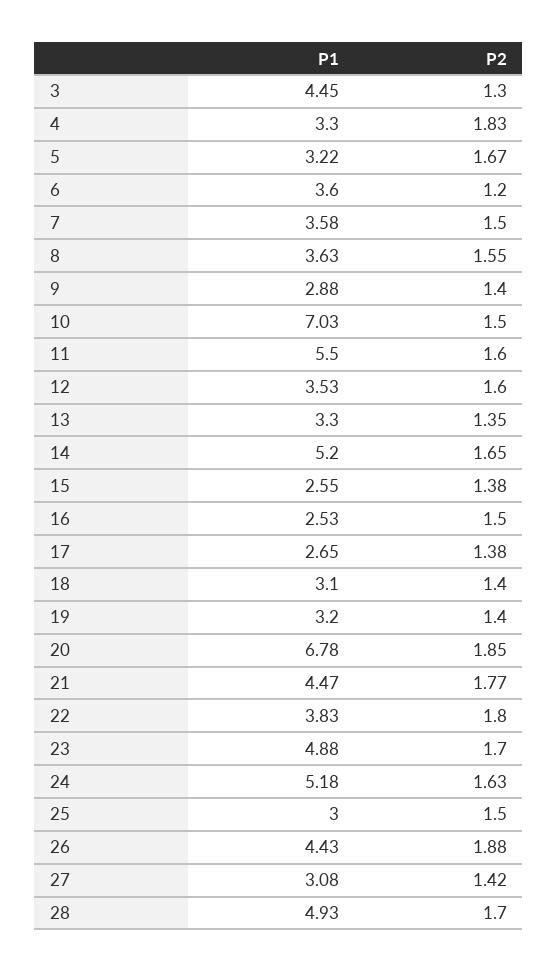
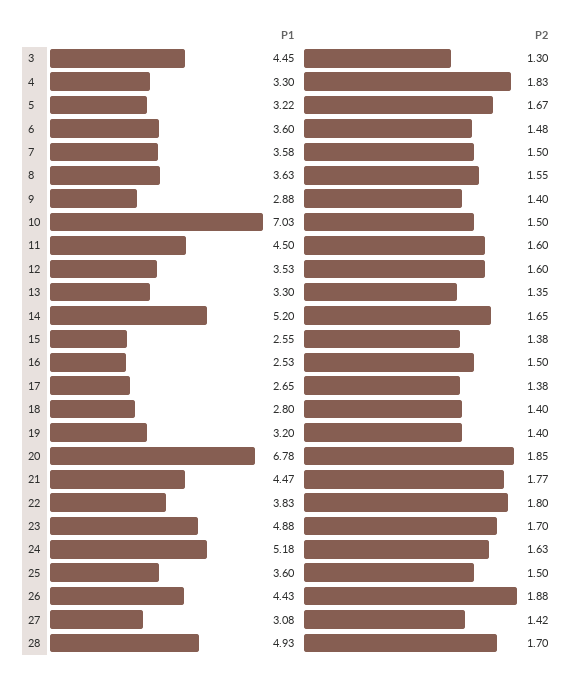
  {
    "P1": {
      "3": 4.45,
      "4": 3.3,
      "5": 3.22,
      "6": 3.6,
      "7": 3.58,
      "8": 3.63,
      "9": 2.88,
      "10": 7.03,
-     "11": 5.5,
+     "11": 4.5,
      "12": 3.53,
      "13": 3.3,
      "14": 5.2,
      "15": 2.55,
      "16": 2.53,
      "17": 2.65,
-     "18": 3.1,
+     "18": 2.8,
      "19": 3.2,
      "20": 6.78,
      "21": 4.47,
      "22": 3.83,
      "23": 4.88,
      "24": 5.18,
-     "25": 3,
+     "25": 3.6,
      "26": 4.43,
      "27": 3.08,
      "28": 4.93
    },
    "P2": {
      "3": 1.3,
      "4": 1.83,
      "5": 1.67,
-     "6": 1.2,
+     "6": 1.48,
      "7": 1.5,
      "8": 1.55,
      "9": 1.4,
      "10": 1.5,
      "11": 1.6,
      "12": 1.6,
      "13": 1.35,
      "14": 1.65,
      "15": 1.38,
      "16": 1.5,
      "17": 1.38,
      "18": 1.4,
      "19": 1.4,
      "20": 1.85,
      "21": 1.77,
      "22": 1.8,
      "23": 1.7,
      "24": 1.63,
      "25": 1.5,
      "26": 1.88,
      "27": 1.42,
      "28": 1.7
    }
  }

